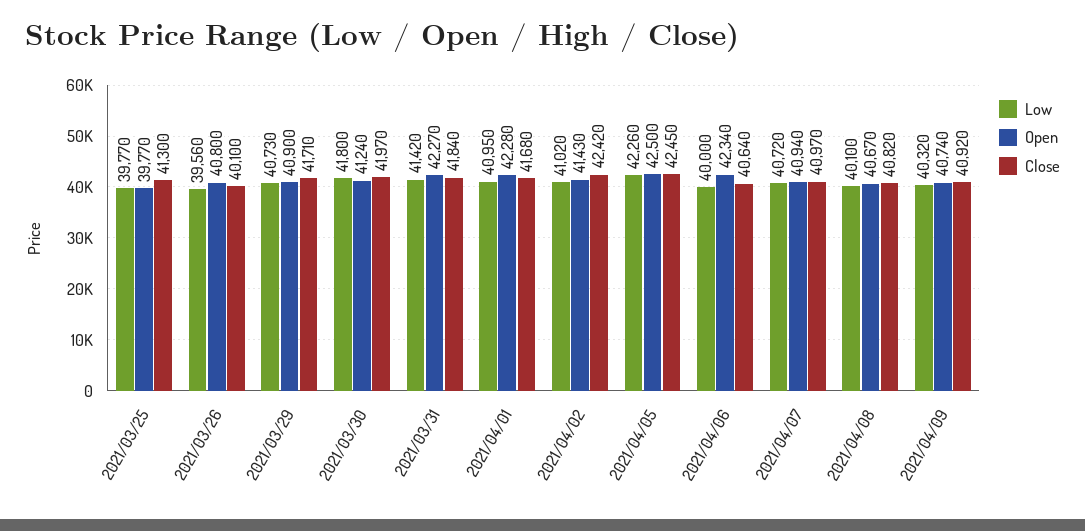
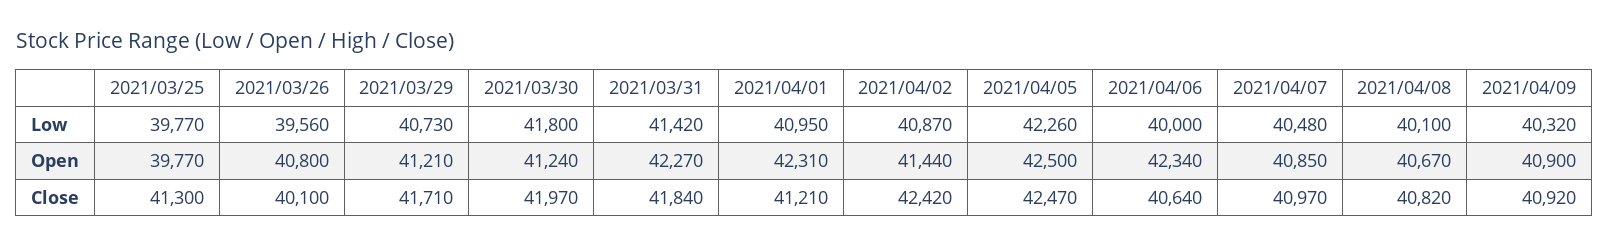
  {
    "Low": {
      "2021/03/25": 39770,
      "2021/03/26": 39560,
      "2021/03/29": 40730,
      "2021/03/30": 41800,
      "2021/03/31": 41420,
      "2021/04/01": 40950,
-     "2021/04/02": 41020,
+     "2021/04/02": 40870,
      "2021/04/05": 42260,
      "2021/04/06": 40000,
-     "2021/04/07": 40720,
+     "2021/04/07": 40480,
      "2021/04/08": 40100,
      "2021/04/09": 40320
    },
    "Open": {
      "2021/03/25": 39770,
      "2021/03/26": 40800,
-     "2021/03/29": 40900,
+     "2021/03/29": 41210,
      "2021/03/30": 41240,
      "2021/03/31": 42270,
-     "2021/04/01": 42280,
+     "2021/04/01": 42310,
-     "2021/04/02": 41430,
+     "2021/04/02": 41440,
      "2021/04/05": 42500,
      "2021/04/06": 42340,
-     "2021/04/07": 40940,
+     "2021/04/07": 40850,
      "2021/04/08": 40670,
-     "2021/04/09": 40740
+     "2021/04/09": 40900
    },
    "Close": {
      "2021/03/25": 41300,
      "2021/03/26": 40100,
      "2021/03/29": 41710,
      "2021/03/30": 41970,
      "2021/03/31": 41840,
-     "2021/04/01": 41680,
+     "2021/04/01": 41210,
      "2021/04/02": 42420,
-     "2021/04/05": 42450,
+     "2021/04/05": 42470,
      "2021/04/06": 40640,
      "2021/04/07": 40970,
      "2021/04/08": 40820,
      "2021/04/09": 40920
    }
  }

